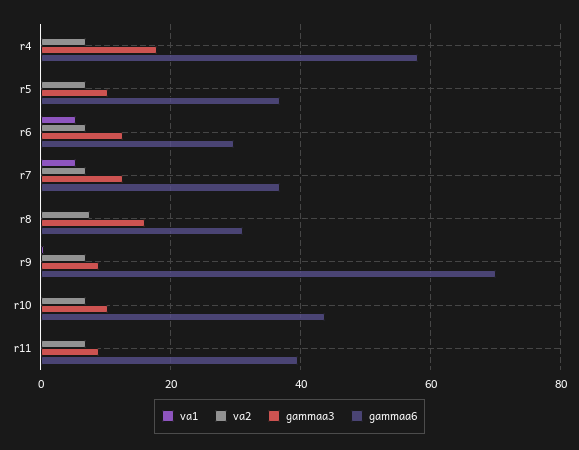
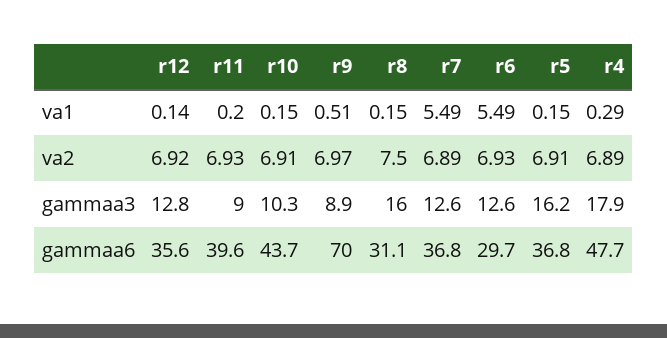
  {
    "va1": {
      "r4": 0.29,
      "r5": 0.15,
      "r6": 5.49,
      "r7": 5.49,
      "r8": 0.15,
      "r9": 0.51,
      "r10": 0.15,
-     "r11": 0.2
+     "r11": 0.2,
+     "r12": 0.14
    },
    "va2": {
      "r4": 6.89,
      "r5": 6.91,
      "r6": 6.93,
      "r7": 6.89,
      "r8": 7.5,
      "r9": 6.97,
      "r10": 6.91,
-     "r11": 6.93
+     "r11": 6.93,
+     "r12": 6.92
    },
    "gammaa3": {
      "r4": 17.9,
-     "r5": 10,
+     "r5": 16.2,
      "r6": 12.6,
      "r7": 12.6,
      "r8": 16,
      "r9": 8.9,
      "r10": 10.3,
-     "r11": 9
+     "r11": 9,
+     "r12": 12.8
    },
    "gammaa6": {
-     "r4": 58,
+     "r4": 47.7,
      "r5": 36.8,
      "r6": 29.7,
      "r7": 36.8,
      "r8": 31.1,
      "r9": 70,
      "r10": 43.7,
-     "r11": 39.6
+     "r11": 39.6,
+     "r12": 35.6
    }
  }

